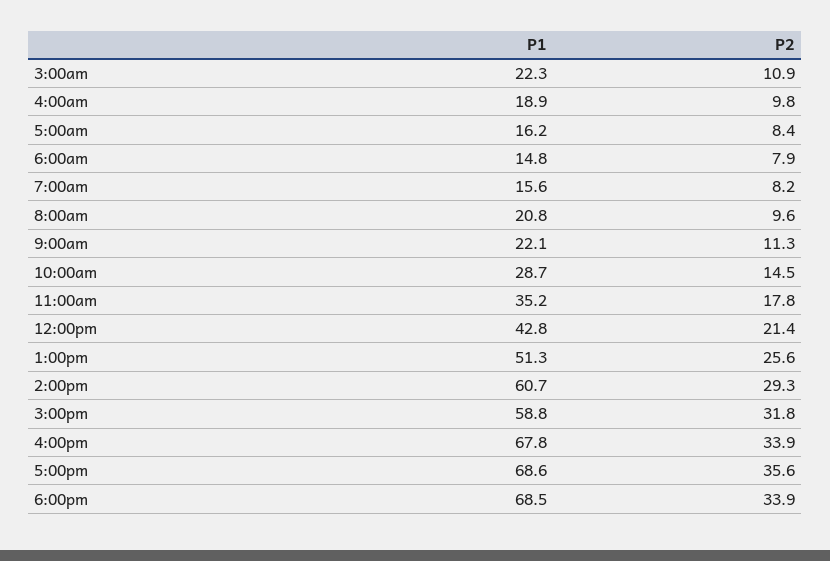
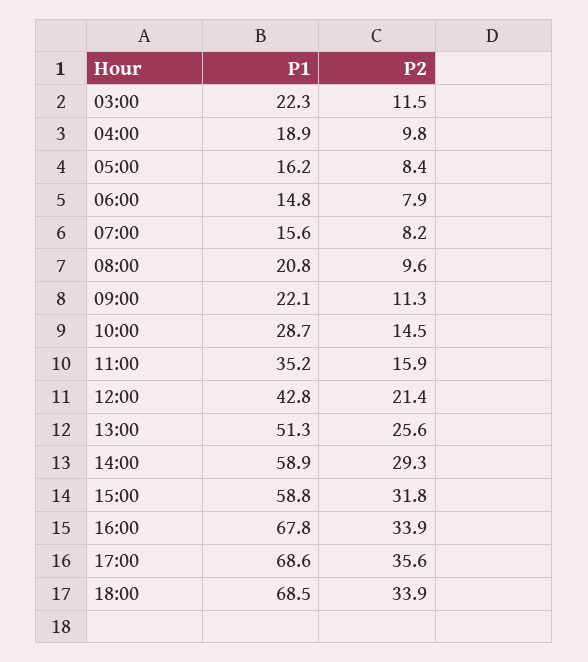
  {
    "P1": {
      "3:00am": 22.3,
      "4:00am": 18.9,
      "5:00am": 16.2,
      "6:00am": 14.8,
      "7:00am": 15.6,
      "8:00am": 20.8,
      "9:00am": 22.1,
      "10:00am": 28.7,
      "11:00am": 35.2,
      "12:00pm": 42.8,
      "1:00pm": 51.3,
-     "2:00pm": 60.7,
+     "2:00pm": 58.9,
      "3:00pm": 58.8,
      "4:00pm": 67.8,
      "5:00pm": 68.6,
      "6:00pm": 68.5
    },
    "P2": {
-     "3:00am": 10.9,
+     "3:00am": 11.5,
      "4:00am": 9.8,
      "5:00am": 8.4,
      "6:00am": 7.9,
      "7:00am": 8.2,
      "8:00am": 9.6,
      "9:00am": 11.3,
      "10:00am": 14.5,
-     "11:00am": 17.8,
+     "11:00am": 15.9,
      "12:00pm": 21.4,
      "1:00pm": 25.6,
      "2:00pm": 29.3,
      "3:00pm": 31.8,
      "4:00pm": 33.9,
      "5:00pm": 35.6,
      "6:00pm": 33.9
    }
  }

